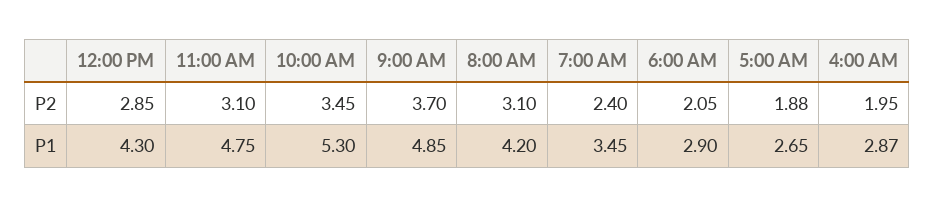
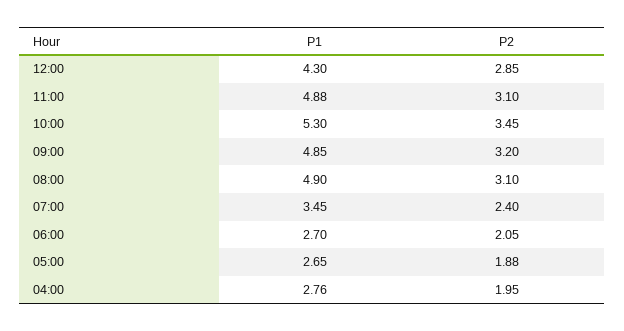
  {
    "12:00 PM": {
      "P2": 2.85,
      "P1": 4.3
    },
    "11:00 AM": {
      "P2": 3.1,
-     "P1": 4.75
+     "P1": 4.88
    },
    "10:00 AM": {
      "P2": 3.45,
      "P1": 5.3
    },
    "9:00 AM": {
-     "P2": 3.7,
+     "P2": 3.2,
      "P1": 4.85
    },
    "8:00 AM": {
      "P2": 3.1,
-     "P1": 4.2
+     "P1": 4.9
    },
    "7:00 AM": {
      "P2": 2.4,
      "P1": 3.45
    },
    "6:00 AM": {
      "P2": 2.05,
-     "P1": 2.9
+     "P1": 2.7
    },
    "5:00 AM": {
      "P2": 1.88,
      "P1": 2.65
    },
    "4:00 AM": {
      "P2": 1.95,
-     "P1": 2.87
+     "P1": 2.76
    }
  }

